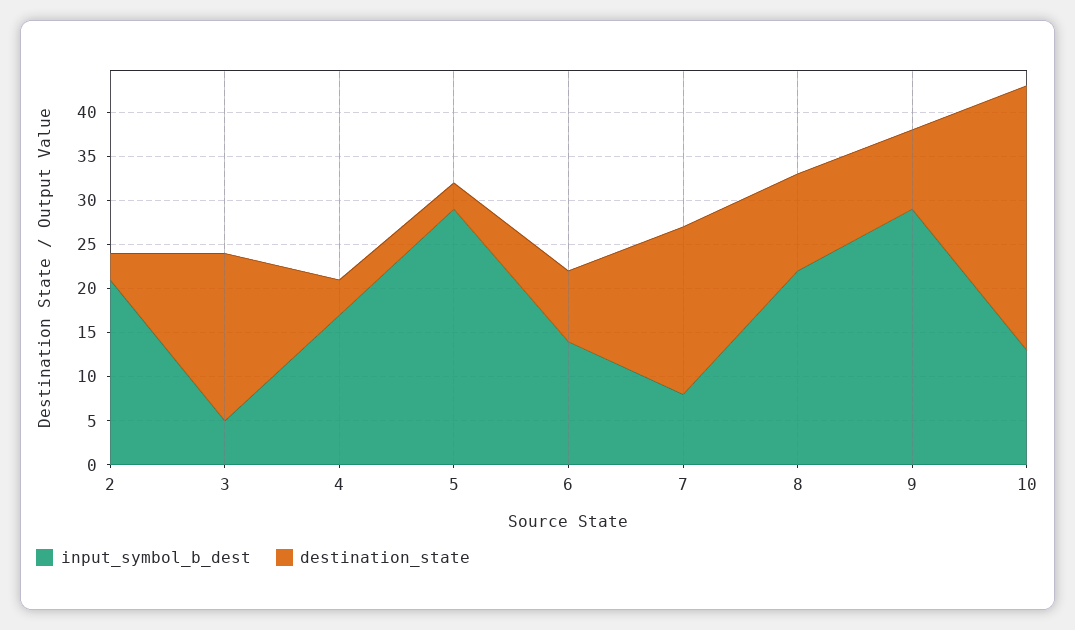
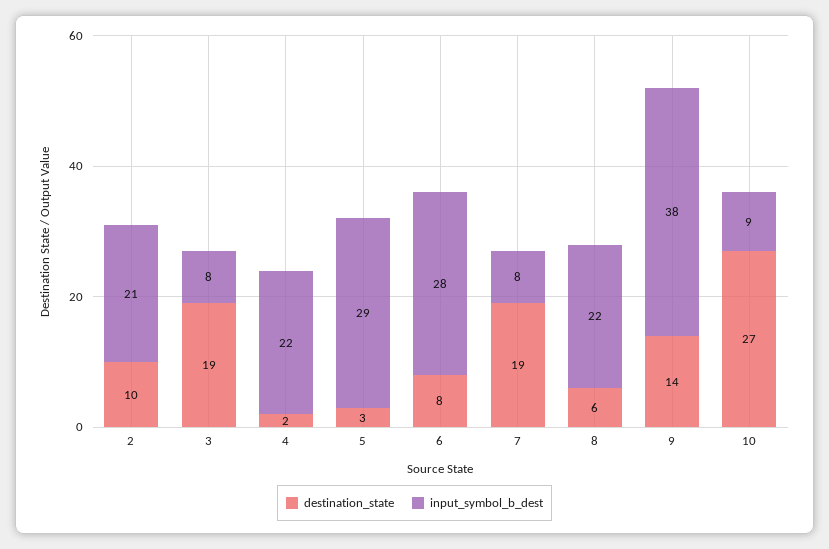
  {
    "input_symbol_b_dest": {
      "2": 21,
-     "3": 5,
+     "3": 8,
-     "4": 17,
+     "4": 22,
      "5": 29,
-     "6": 14,
+     "6": 28,
      "7": 8,
      "8": 22,
-     "9": 29,
+     "9": 38,
-     "10": 13
+     "10": 9
    },
    "destination_state": {
-     "2": 3,
+     "2": 10,
      "3": 19,
-     "4": 4,
+     "4": 2,
      "5": 3,
      "6": 8,
      "7": 19,
-     "8": 11,
+     "8": 6,
-     "9": 9,
+     "9": 14,
-     "10": 30
+     "10": 27
    }
  }

